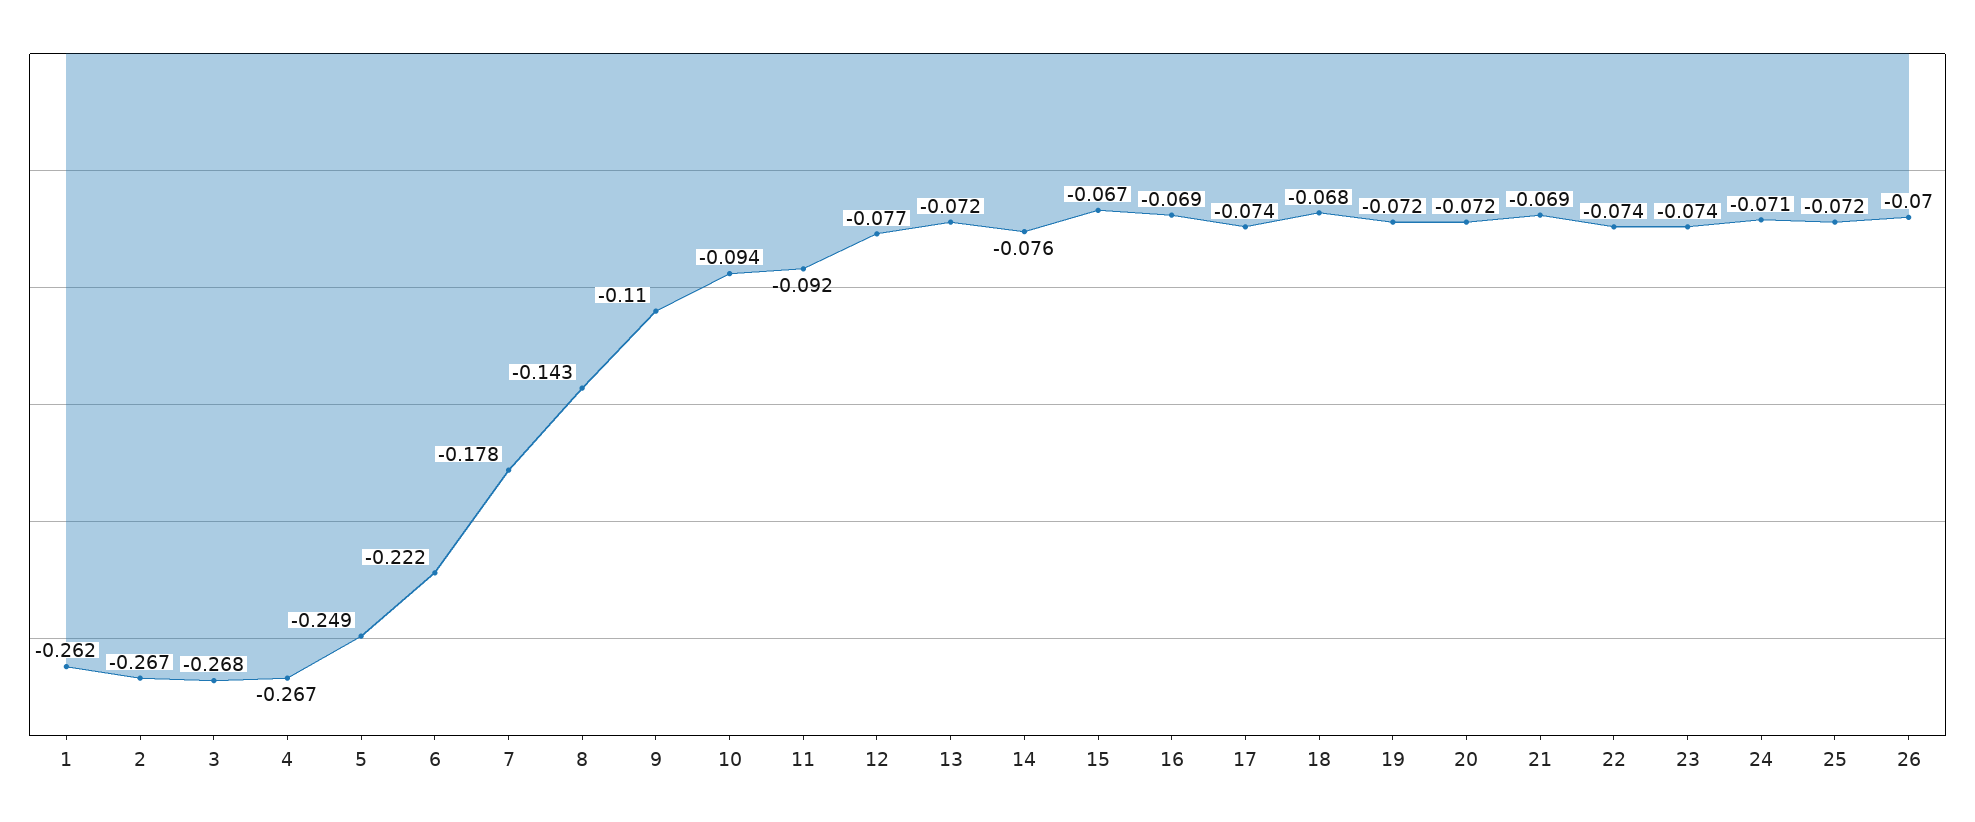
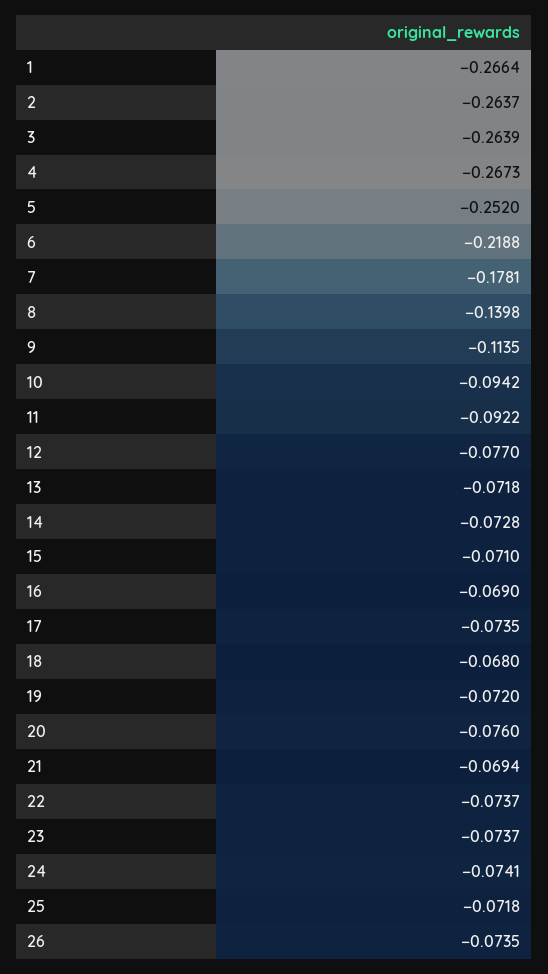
  {
-   "1": -0.262,
+   "1": -0.2664,
-   "2": -0.267,
+   "2": -0.2637,
-   "3": -0.268,
+   "3": -0.2639,
    "4": -0.2673,
-   "5": -0.249,
+   "5": -0.252,
-   "6": -0.222,
+   "6": -0.2188,
    "7": -0.1781,
-   "8": -0.143,
+   "8": -0.1398,
-   "9": -0.11,
+   "9": -0.1135,
    "10": -0.0942,
    "11": -0.0922,
    "12": -0.077,
    "13": -0.0718,
-   "14": -0.076,
+   "14": -0.0728,
-   "15": -0.067,
+   "15": -0.071,
    "16": -0.069,
    "17": -0.0735,
    "18": -0.068,
    "19": -0.072,
-   "20": -0.072,
+   "20": -0.076,
    "21": -0.0694,
    "22": -0.0737,
    "23": -0.0737,
-   "24": -0.071,
+   "24": -0.0741,
    "25": -0.0718,
-   "26": -0.07
+   "26": -0.0735
  }

